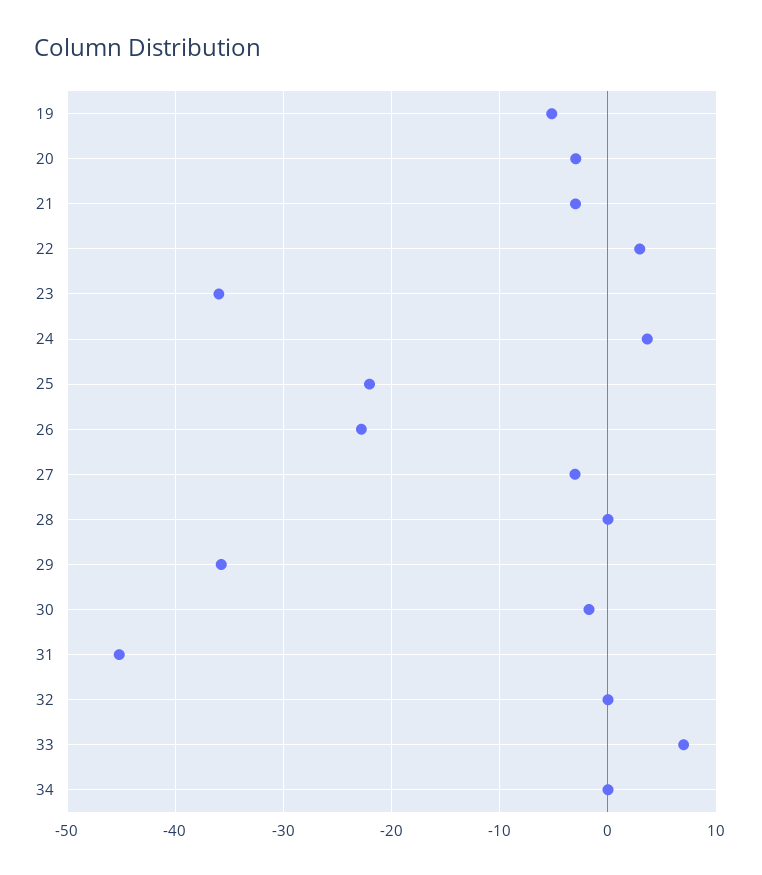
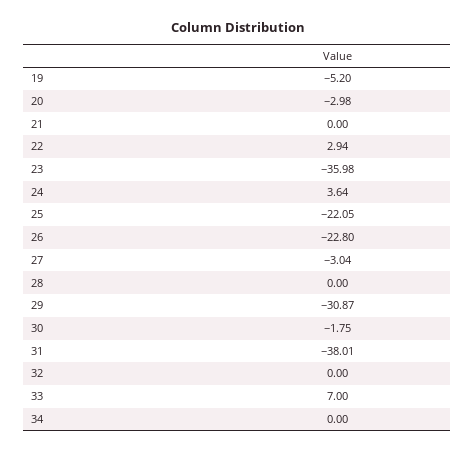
  {
    "19": -5.2,
    "20": -2.98,
-   "21": -3,
+   "21": 0,
    "22": 2.94,
    "23": -35.98,
    "24": 3.64,
    "25": -22.05,
    "26": -22.8,
    "27": -3.04,
    "28": 0,
-   "29": -36,
+   "29": -30.87,
    "30": -1.75,
-   "31": -45,
+   "31": -38.01,
    "32": 0,
    "33": 7,
    "34": 0
  }

